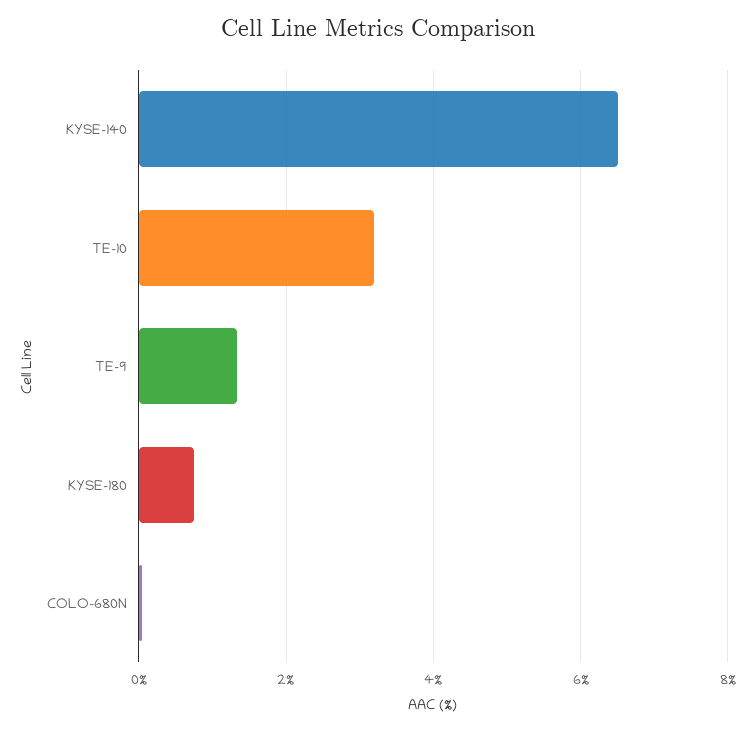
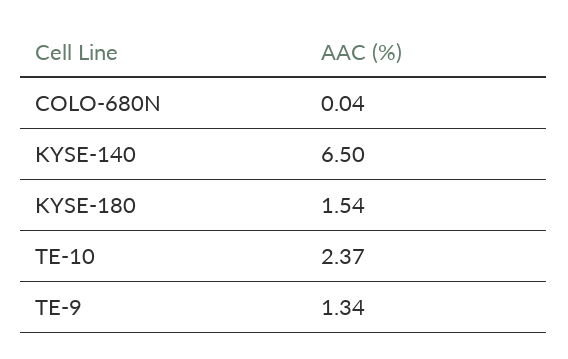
  {
    "KYSE-140": 6.5,
-   "TE-10": 3.2,
+   "TE-10": 2.37,
    "TE-9": 1.34,
-   "KYSE-180": 0.8,
+   "KYSE-180": 1.54,
    "COLO-680N": 0.04
  }

